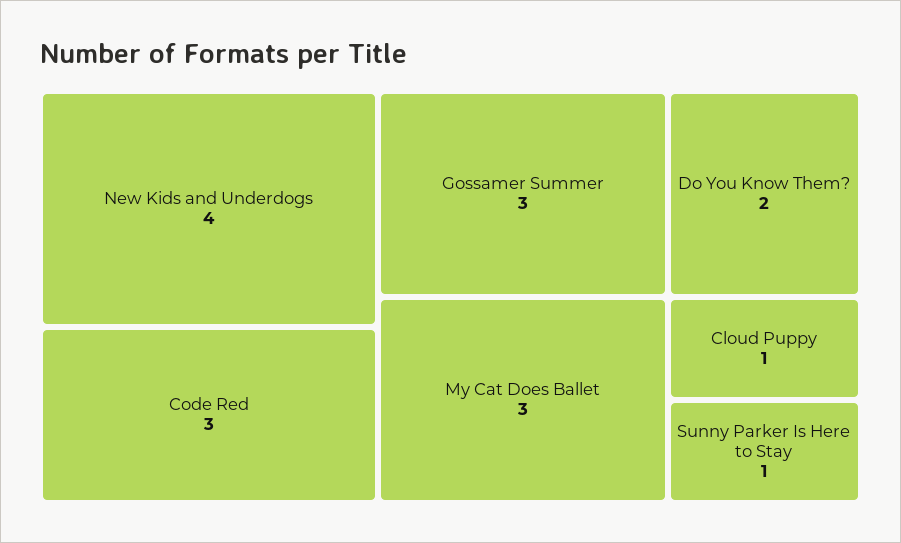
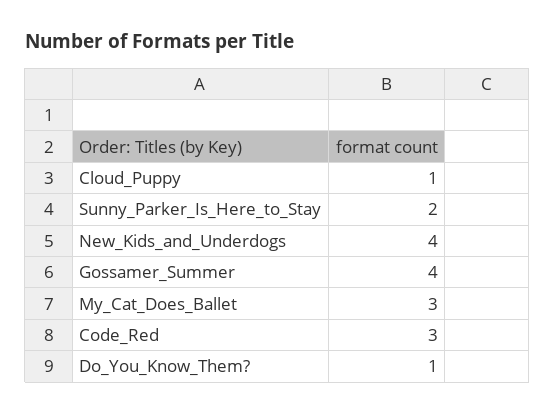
  {
    "New Kids and Underdogs": 4,
    "Code Red": 3,
-   "Gossamer Summer": 3,
+   "Gossamer Summer": 4,
    "My Cat Does Ballet": 3,
-   "Do You Know Them?": 2,
+   "Do You Know Them?": 1,
    "Cloud Puppy": 1,
-   "Sunny Parker Is Here to Stay": 1
+   "Sunny Parker Is Here to Stay": 2
  }

